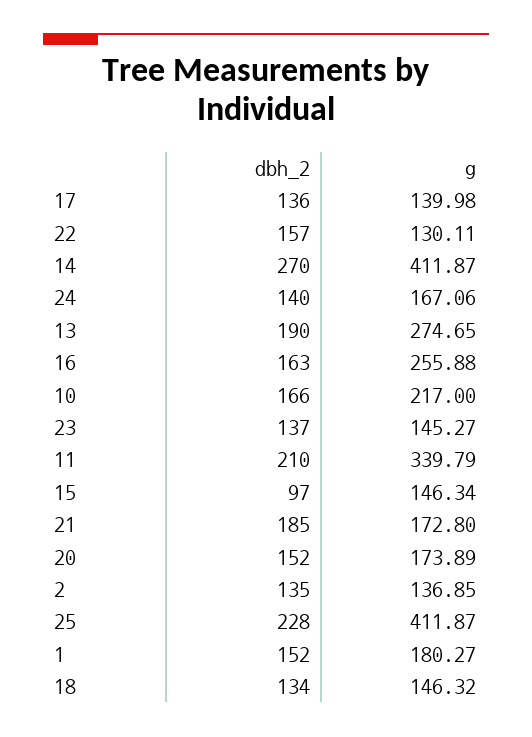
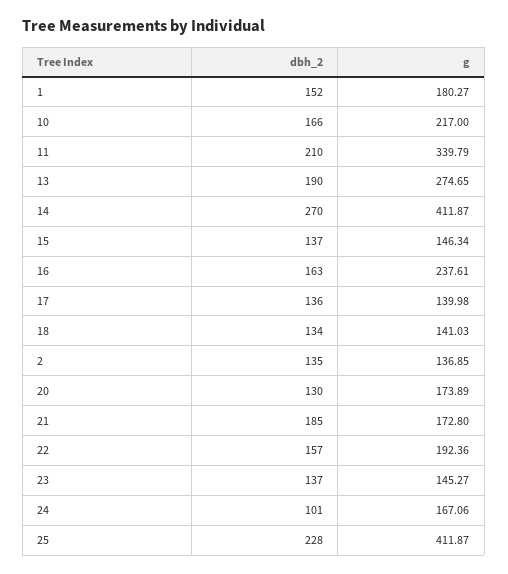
  {
    "dbh_2": {
      "17": 136,
      "22": 157,
      "14": 270,
-     "24": 140,
+     "24": 101,
      "13": 190,
      "16": 163,
      "10": 166,
      "23": 137,
      "11": 210,
-     "15": 97,
+     "15": 137,
      "21": 185,
-     "20": 152,
+     "20": 130,
      "2": 135,
      "25": 228,
      "1": 152,
      "18": 134
    },
    "g": {
      "17": 139.98,
-     "22": 130.11,
+     "22": 192.36,
      "14": 411.87,
      "24": 167.06,
      "13": 274.65,
-     "16": 255.88,
+     "16": 237.61,
      "10": 217,
      "23": 145.27,
      "11": 339.79,
      "15": 146.34,
      "21": 172.8,
      "20": 173.89,
      "2": 136.85,
      "25": 411.87,
      "1": 180.27,
-     "18": 146.32
+     "18": 141.03
    }
  }

